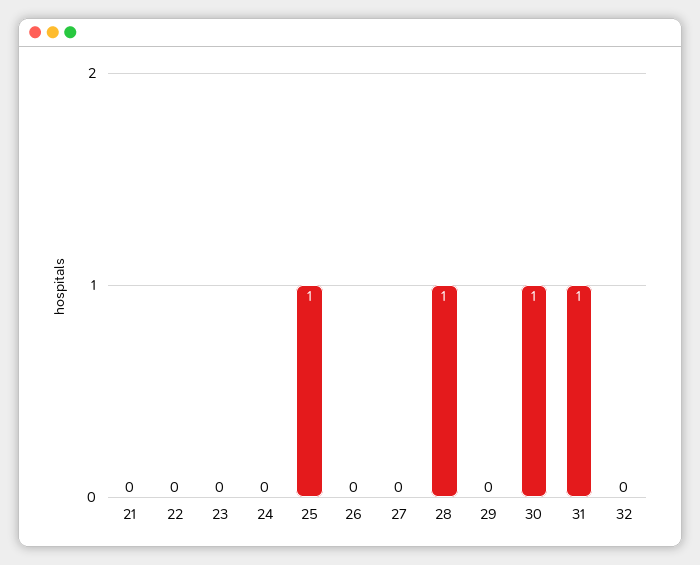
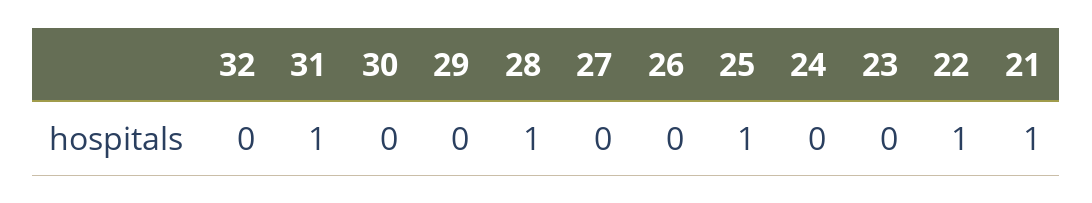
  {
-   "21": 0,
+   "21": 1,
-   "22": 0,
+   "22": 1,
    "23": 0,
    "24": 0,
    "25": 1,
    "26": 0,
    "27": 0,
    "28": 1,
    "29": 0,
-   "30": 1,
+   "30": 0,
    "31": 1,
    "32": 0
  }

